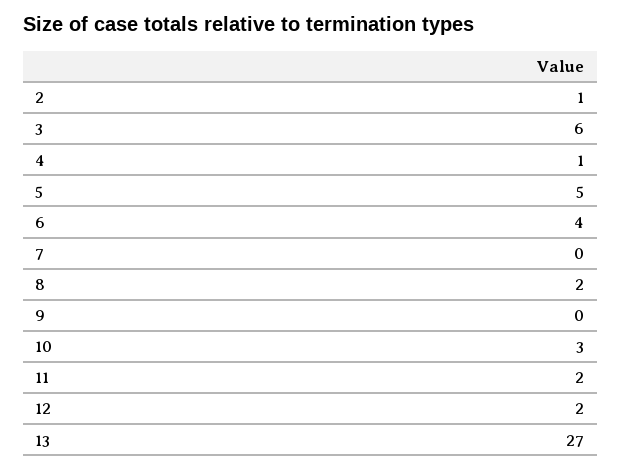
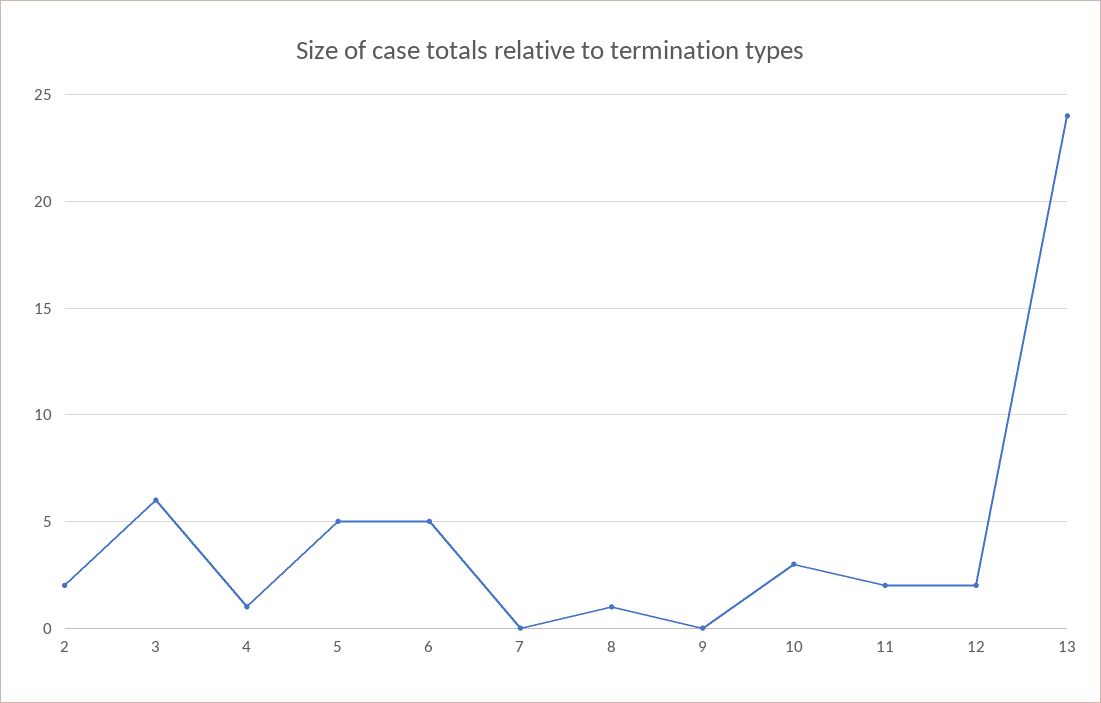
  {
-   "2": 1,
+   "2": 2,
    "3": 6,
    "4": 1,
    "5": 5,
-   "6": 4,
+   "6": 5,
    "7": 0,
-   "8": 2,
+   "8": 1,
    "9": 0,
    "10": 3,
    "11": 2,
    "12": 2,
-   "13": 27
+   "13": 24
  }

